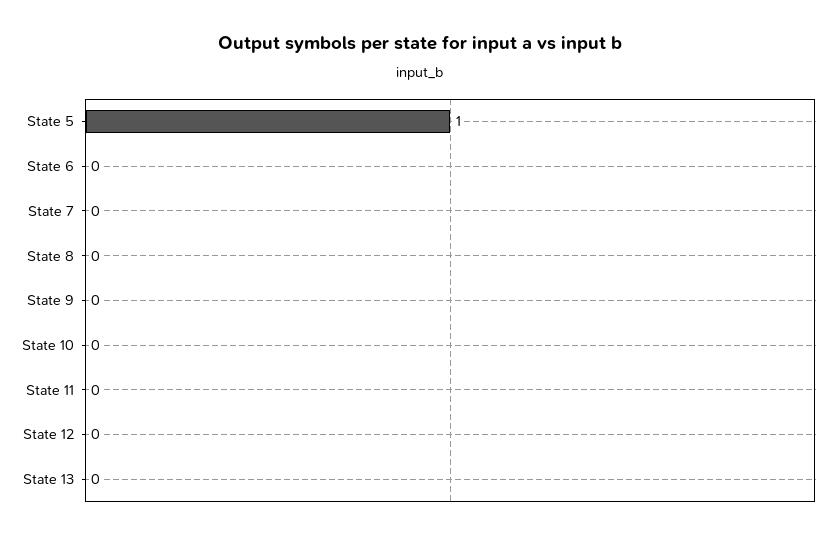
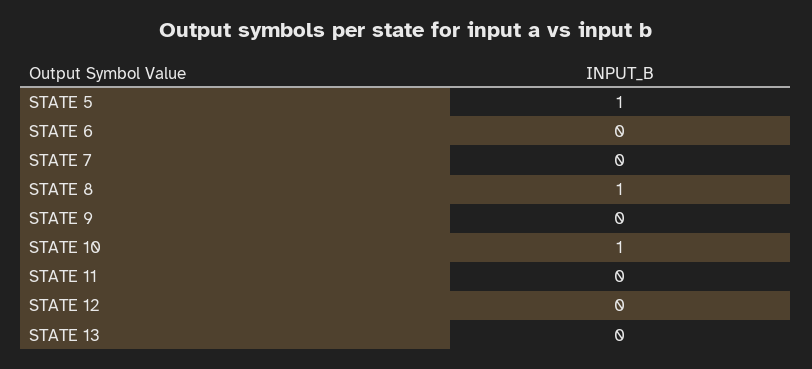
  {
    "State 5": 1,
    "State 6": 0,
    "State 7": 0,
-   "State 8": 0,
+   "State 8": 1,
    "State 9": 0,
-   "State 10": 0,
+   "State 10": 1,
    "State 11": 0,
    "State 12": 0,
    "State 13": 0
  }

